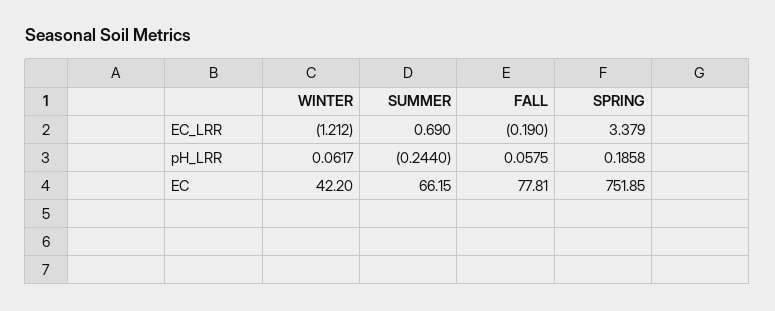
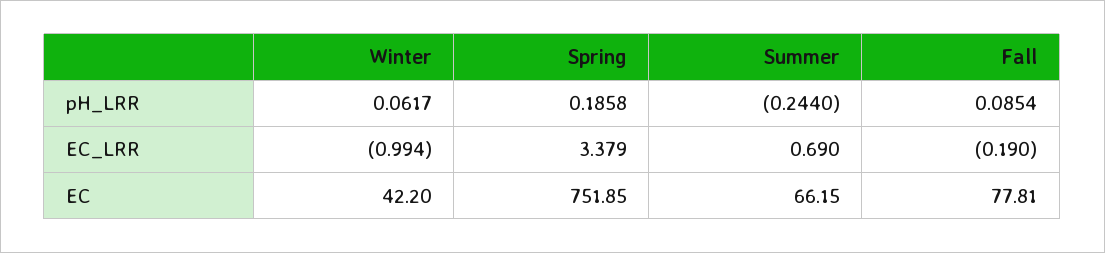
  {
    "WINTER": {
-     "EC_LRR": -1.212,
+     "EC_LRR": -0.994,
      "pH_LRR": 0.0617,
      "EC": 42.2
    },
    "SUMMER": {
      "EC_LRR": 0.69,
      "pH_LRR": -0.244,
      "EC": 66.15
    },
    "FALL": {
      "EC_LRR": -0.19,
-     "pH_LRR": 0.0575,
+     "pH_LRR": 0.0854,
      "EC": 77.81
    },
    "SPRING": {
      "EC_LRR": 3.379,
      "pH_LRR": 0.1858,
      "EC": 751.85
    }
  }

